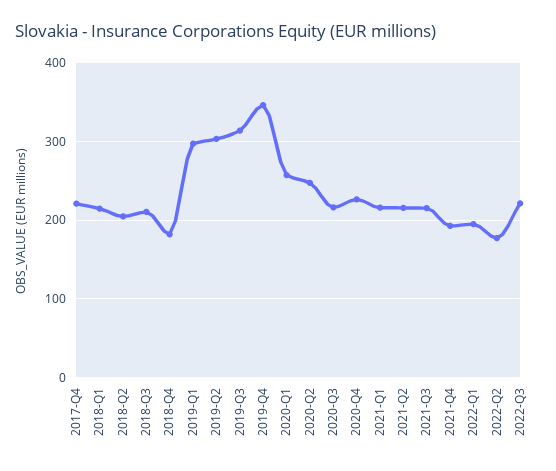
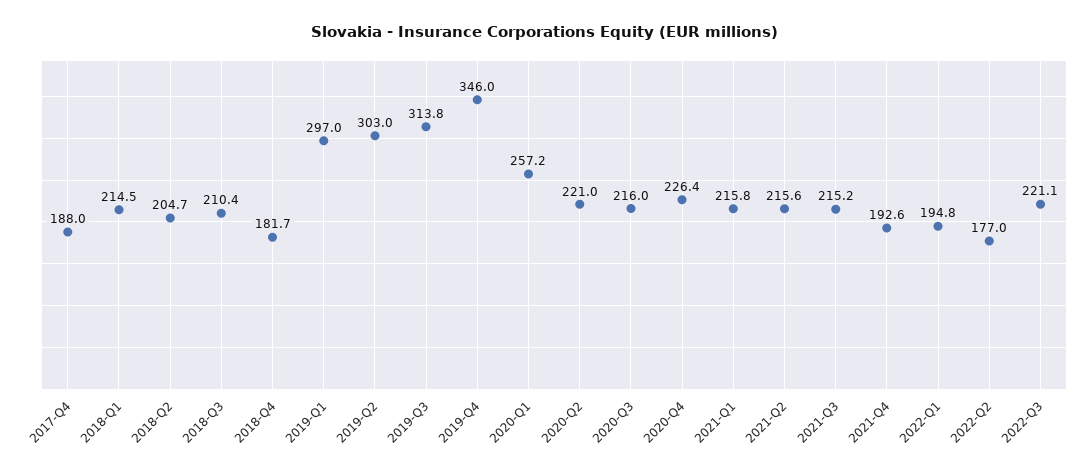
  {
-   "2017-Q4": 220,
+   "2017-Q4": 188,
    "2018-Q1": 214.5,
    "2018-Q2": 204.7,
    "2018-Q3": 210.4,
    "2018-Q4": 181.7,
    "2019-Q1": 297,
    "2019-Q2": 303,
    "2019-Q3": 313.8,
    "2019-Q4": 346,
    "2020-Q1": 257.2,
-   "2020-Q2": 250,
+   "2020-Q2": 221,
    "2020-Q3": 216,
    "2020-Q4": 226.4,
    "2021-Q1": 215.8,
    "2021-Q2": 215.6,
    "2021-Q3": 215.2,
    "2021-Q4": 192.6,
    "2022-Q1": 194.8,
    "2022-Q2": 177,
    "2022-Q3": 221.1
  }

